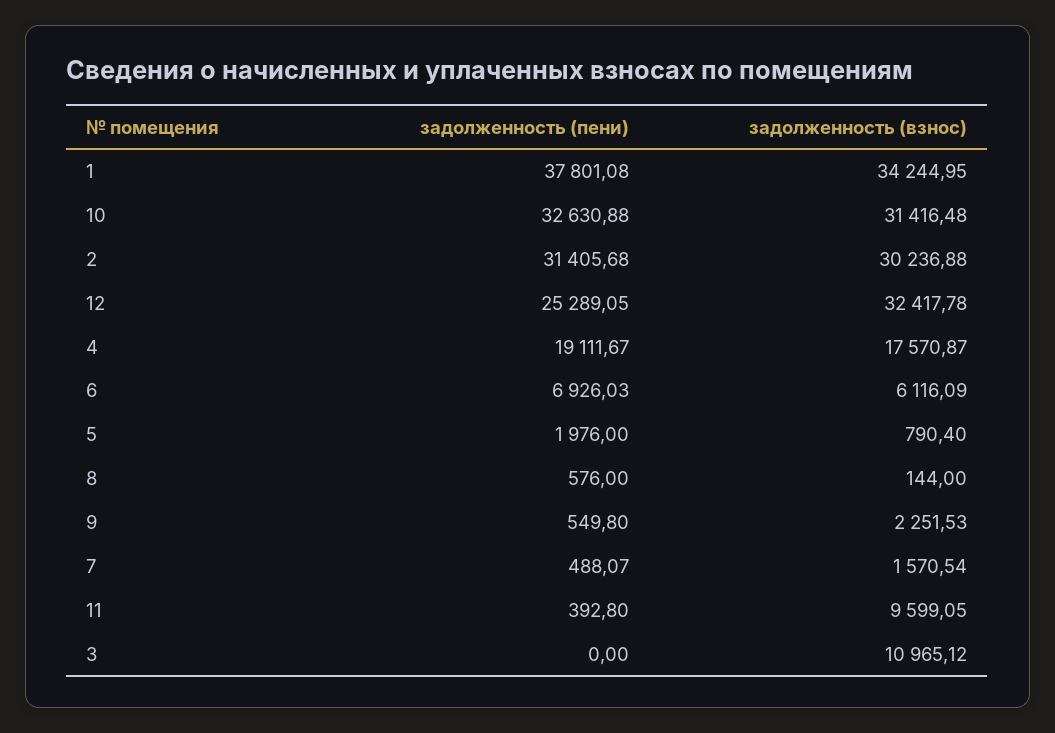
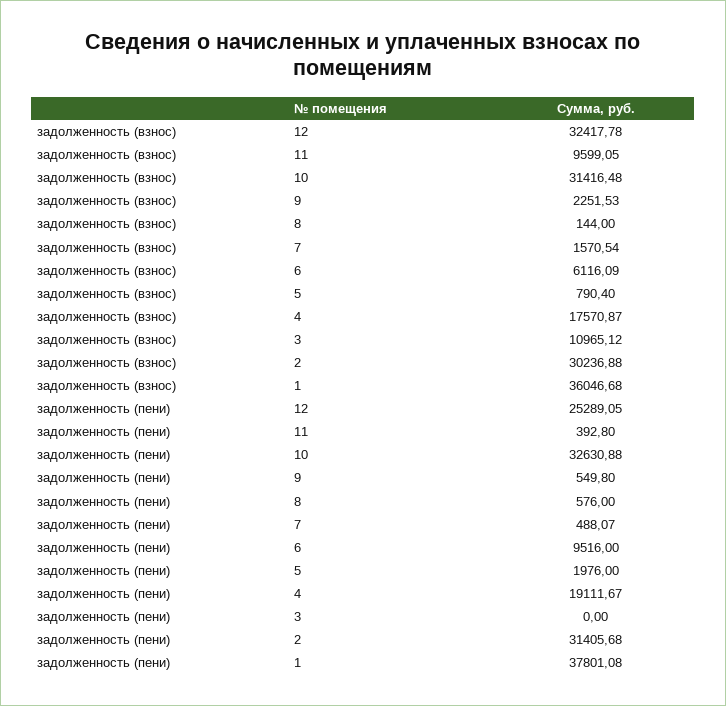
  {
    "задолженность (пени)": {
      "1": 37801.08,
      "10": 32630.88,
      "2": 31405.68,
      "12": 25289.05,
      "4": 19111.67,
-     "6": 6926.03,
+     "6": 9516,
      "5": 1976,
      "8": 576,
      "9": 549.8,
      "7": 488.07,
      "11": 392.8,
      "3": 0
    },
    "задолженность (взнос)": {
-     "1": 34244.95,
+     "1": 36046.68,
      "10": 31416.48,
      "2": 30236.88,
      "12": 32417.78,
      "4": 17570.87,
      "6": 6116.09,
      "5": 790.4,
      "8": 144,
      "9": 2251.53,
      "7": 1570.54,
      "11": 9599.05,
      "3": 10965.12
    }
  }

